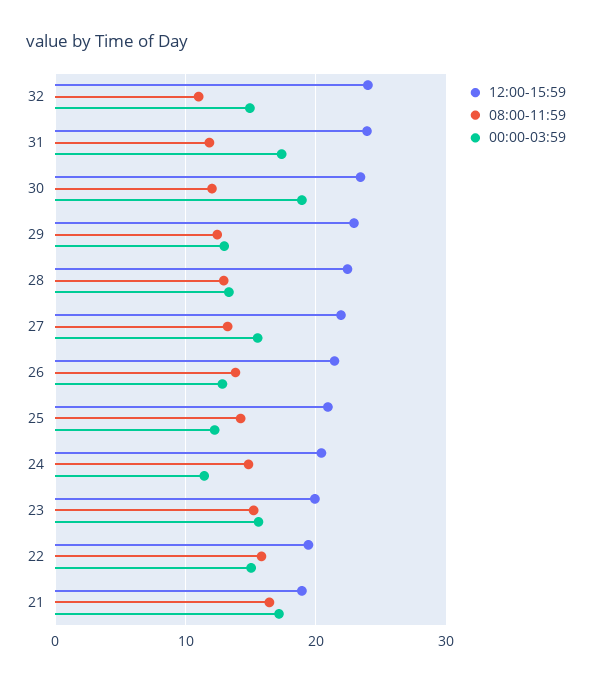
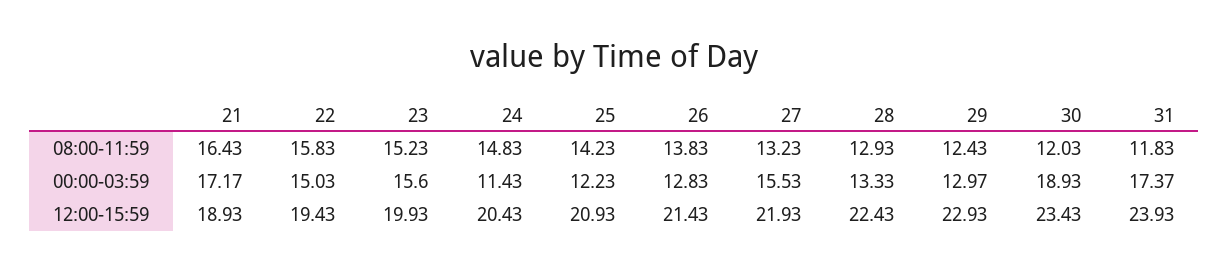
  {
    "12:00-15:59": {
-     "32": 24,
      "31": 23.93,
      "30": 23.43,
      "29": 22.93,
      "28": 22.43,
      "27": 21.93,
      "26": 21.43,
      "25": 20.93,
      "24": 20.43,
      "23": 19.93,
      "22": 19.43,
      "21": 18.93
    },
    "08:00-11:59": {
-     "32": 11,
      "31": 11.83,
      "30": 12.03,
      "29": 12.43,
      "28": 12.93,
      "27": 13.23,
      "26": 13.83,
      "25": 14.23,
      "24": 14.83,
      "23": 15.23,
      "22": 15.83,
      "21": 16.43
    },
    "00:00-03:59": {
-     "32": 15,
      "31": 17.37,
      "30": 18.93,
      "29": 12.97,
      "28": 13.33,
      "27": 15.53,
      "26": 12.83,
      "25": 12.23,
      "24": 11.43,
      "23": 15.6,
      "22": 15.03,
      "21": 17.17
    }
  }

